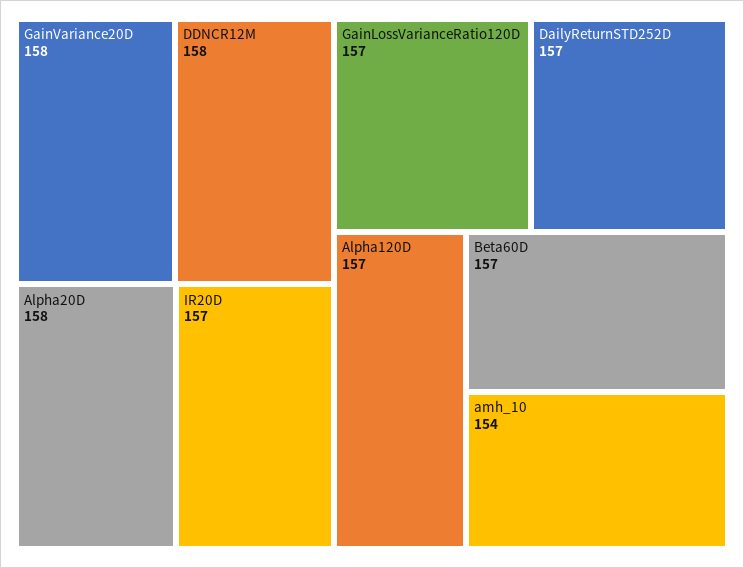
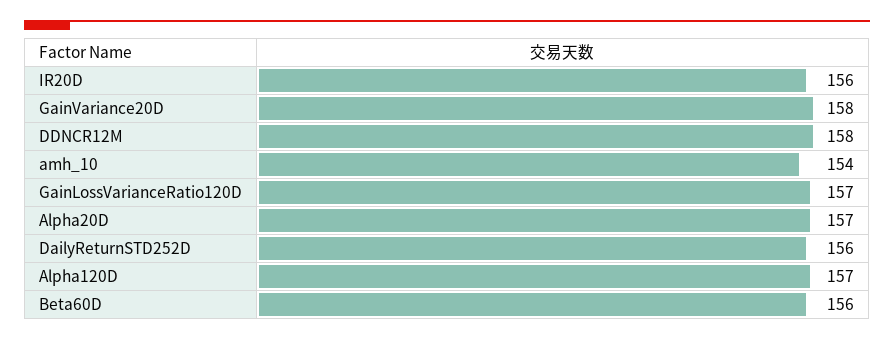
  {
    "GainVariance20D": 158,
    "DDNCR12M": 158,
-   "Alpha20D": 158,
+   "Alpha20D": 157,
-   "IR20D": 157,
+   "IR20D": 156,
    "GainLossVarianceRatio120D": 157,
-   "DailyReturnSTD252D": 157,
+   "DailyReturnSTD252D": 156,
    "Alpha120D": 157,
-   "Beta60D": 157,
+   "Beta60D": 156,
    "amh_10": 154
  }

